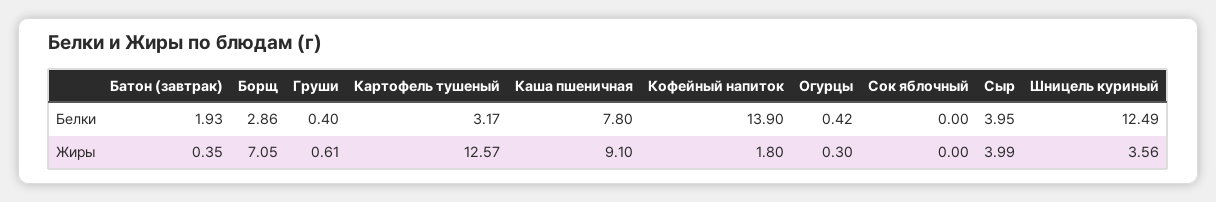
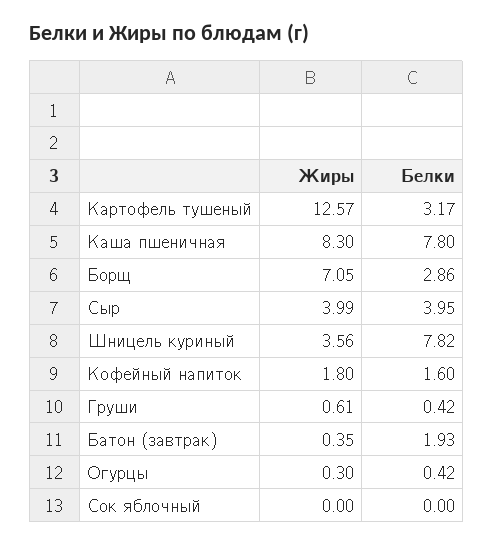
  {
    "Батон (завтрак)": {
      "Белки": 1.93,
      "Жиры": 0.35
    },
    "Борщ": {
      "Белки": 2.86,
      "Жиры": 7.05
    },
    "Груши": {
-     "Белки": 0.4,
+     "Белки": 0.42,
      "Жиры": 0.61
    },
    "Картофель тушеный": {
      "Белки": 3.17,
      "Жиры": 12.57
    },
    "Каша пшеничная": {
      "Белки": 7.8,
-     "Жиры": 9.1
+     "Жиры": 8.3
    },
    "Кофейный напиток": {
-     "Белки": 13.9,
+     "Белки": 1.6,
      "Жиры": 1.8
    },
    "Огурцы": {
      "Белки": 0.42,
      "Жиры": 0.3
    },
    "Сок яблочный": {
      "Белки": 0,
      "Жиры": 0
    },
    "Сыр": {
      "Белки": 3.95,
      "Жиры": 3.99
    },
    "Шницель куриный": {
-     "Белки": 12.49,
+     "Белки": 7.82,
      "Жиры": 3.56
    }
  }

